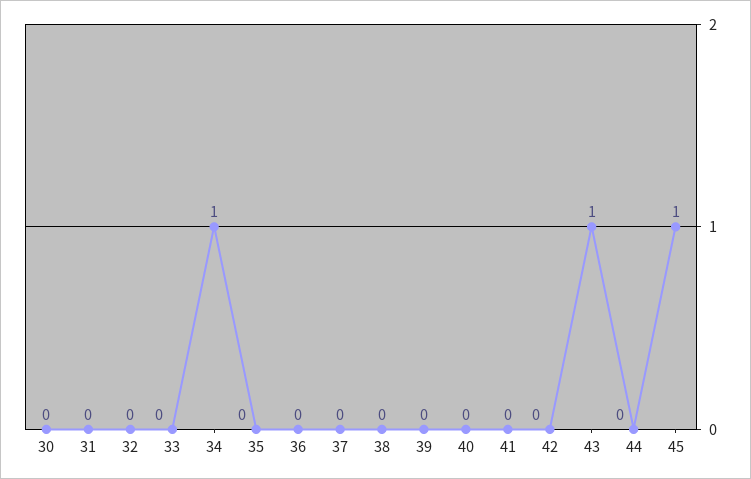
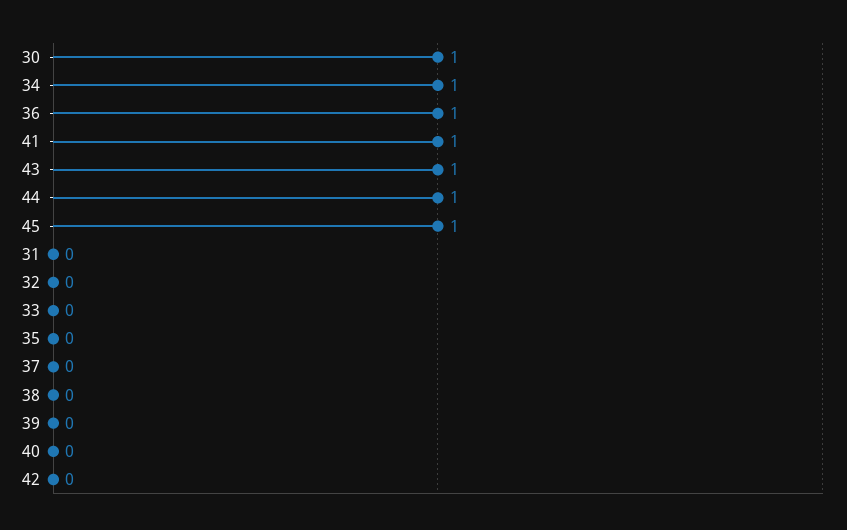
  {
-   "30": 0,
+   "30": 1,
    "31": 0,
    "32": 0,
    "33": 0,
    "34": 1,
    "35": 0,
-   "36": 0,
+   "36": 1,
    "37": 0,
    "38": 0,
    "39": 0,
    "40": 0,
-   "41": 0,
+   "41": 1,
    "42": 0,
    "43": 1,
-   "44": 0,
+   "44": 1,
    "45": 1
  }

